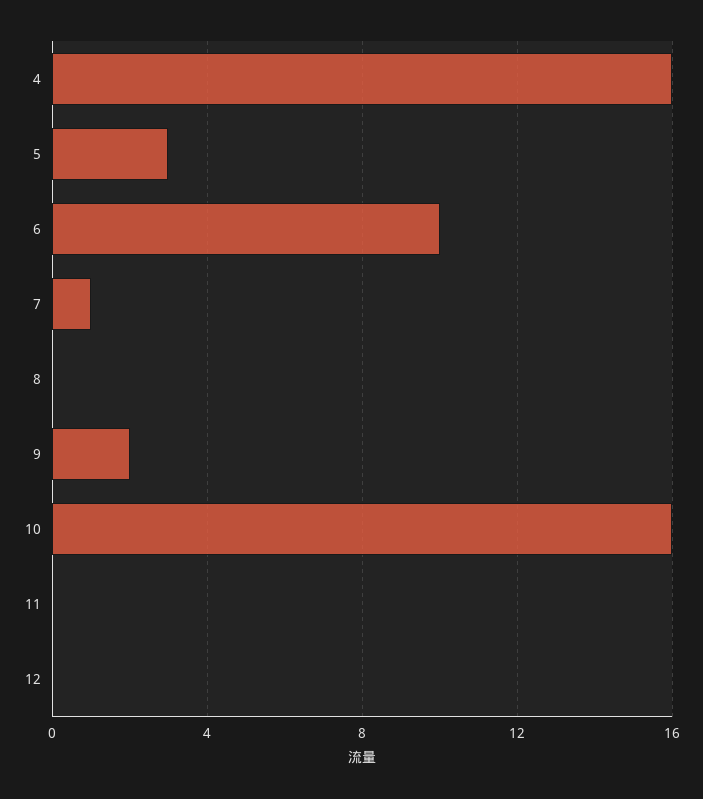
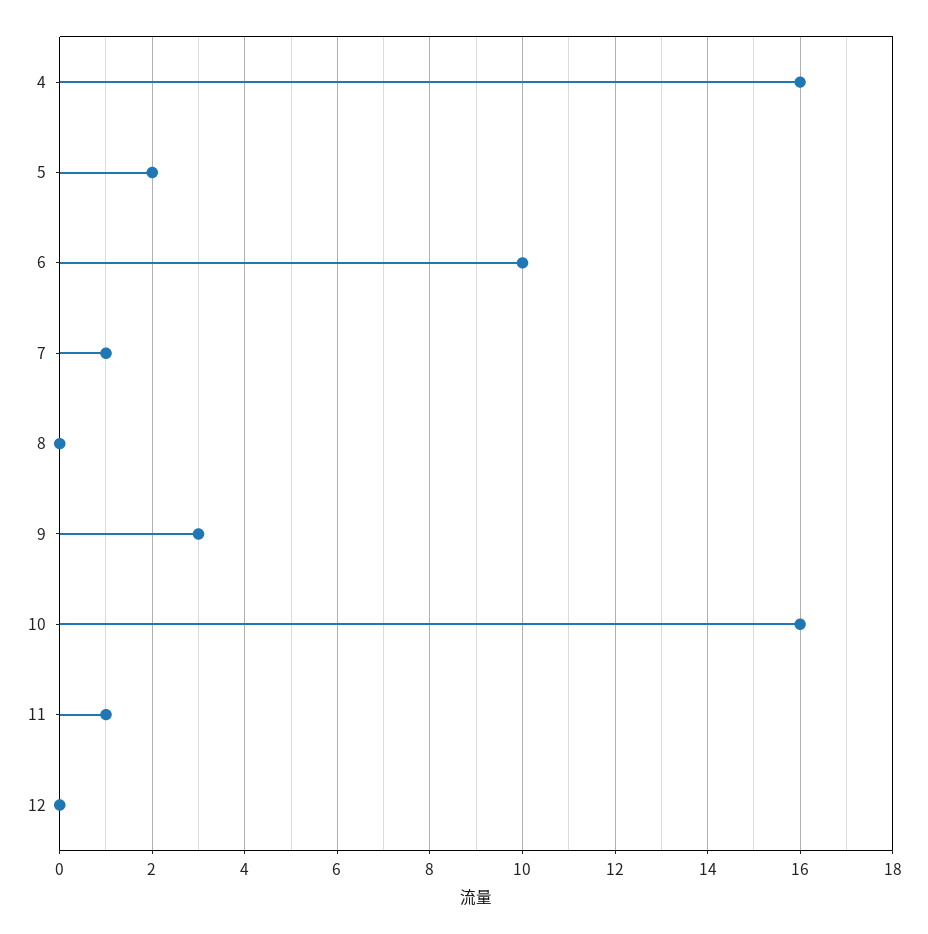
  {
    "4": 16,
-   "5": 3,
+   "5": 2,
    "6": 10,
    "7": 1,
    "8": 0,
-   "9": 2,
+   "9": 3,
    "10": 16,
-   "11": 0,
+   "11": 1,
    "12": 0
  }

